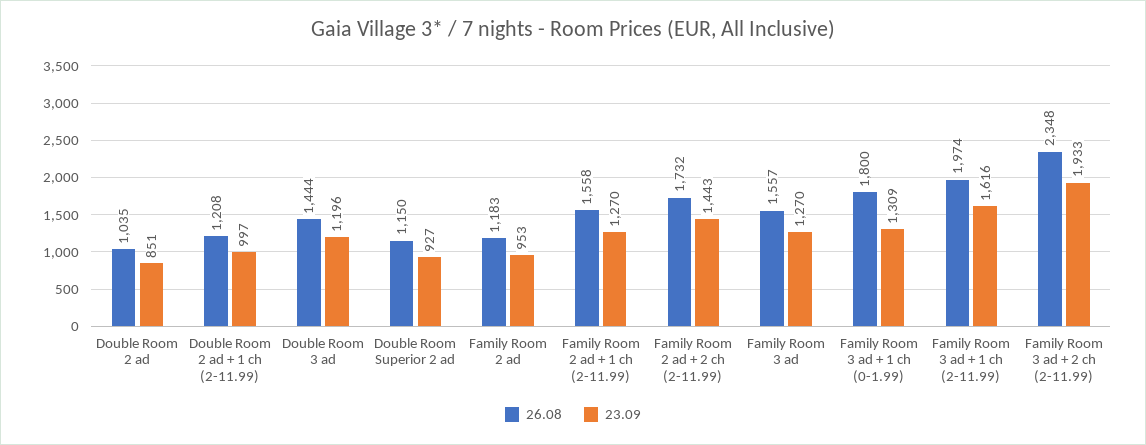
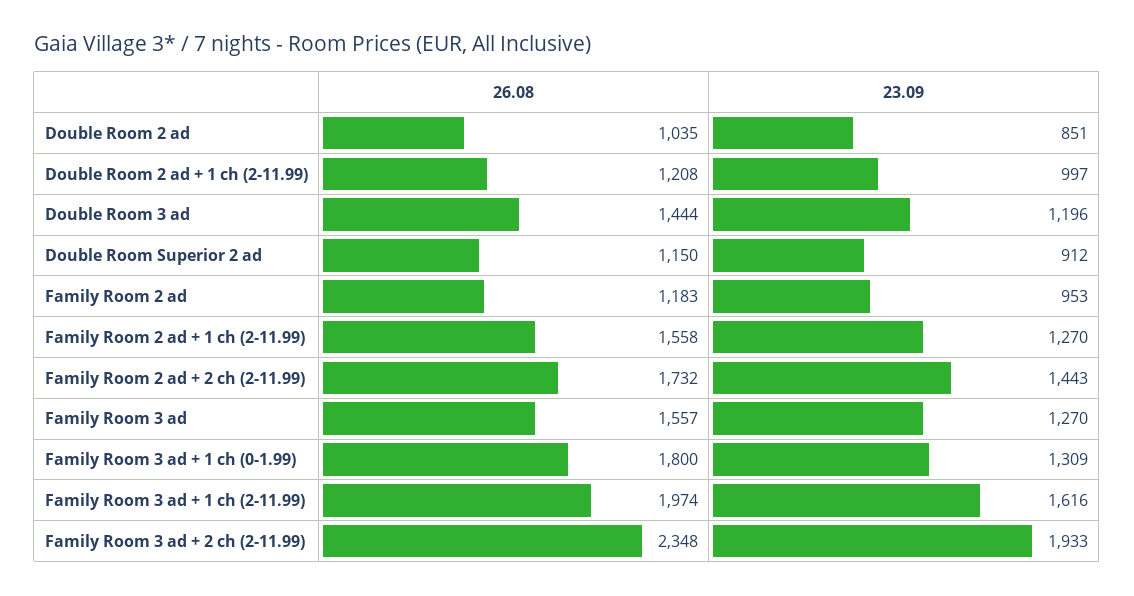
  {
    "26.08": {
      "Double Room 2 ad": 1035,
      "Double Room 2 ad + 1 ch (2-11.99)": 1208,
      "Double Room 3 ad": 1444,
      "Double Room Superior 2 ad": 1150,
      "Family Room 2 ad": 1183,
      "Family Room 2 ad + 1 ch (2-11.99)": 1558,
      "Family Room 2 ad + 2 ch (2-11.99)": 1732,
      "Family Room 3 ad": 1557,
      "Family Room 3 ad + 1 ch (0-1.99)": 1800,
      "Family Room 3 ad + 1 ch (2-11.99)": 1974,
      "Family Room 3 ad + 2 ch (2-11.99)": 2348
    },
    "23.09": {
      "Double Room 2 ad": 851,
      "Double Room 2 ad + 1 ch (2-11.99)": 997,
      "Double Room 3 ad": 1196,
-     "Double Room Superior 2 ad": 927,
+     "Double Room Superior 2 ad": 912,
      "Family Room 2 ad": 953,
      "Family Room 2 ad + 1 ch (2-11.99)": 1270,
      "Family Room 2 ad + 2 ch (2-11.99)": 1443,
      "Family Room 3 ad": 1270,
      "Family Room 3 ad + 1 ch (0-1.99)": 1309,
      "Family Room 3 ad + 1 ch (2-11.99)": 1616,
      "Family Room 3 ad + 2 ch (2-11.99)": 1933
    }
  }

